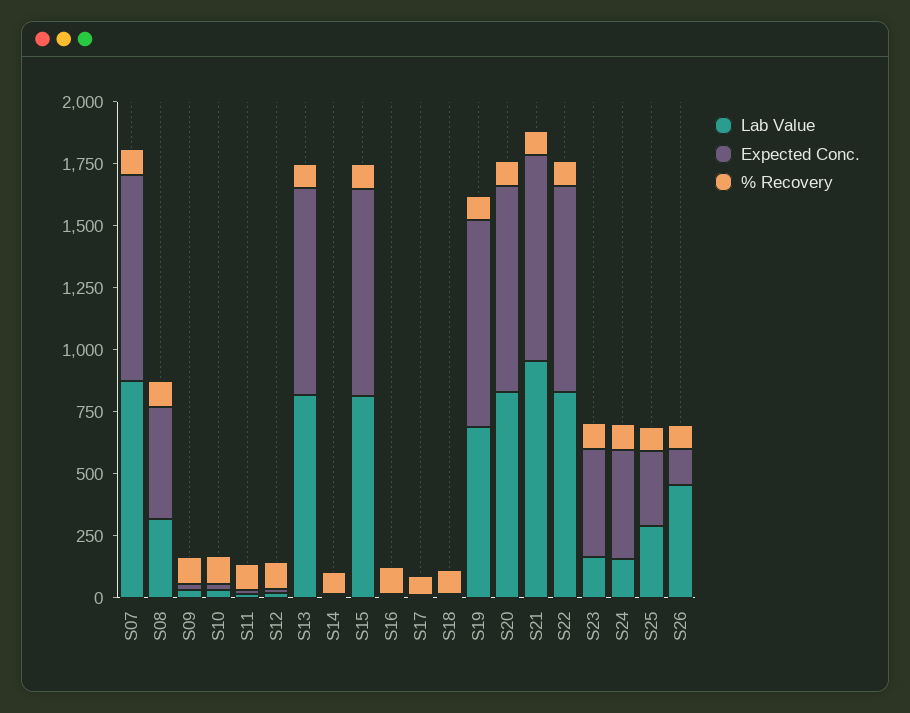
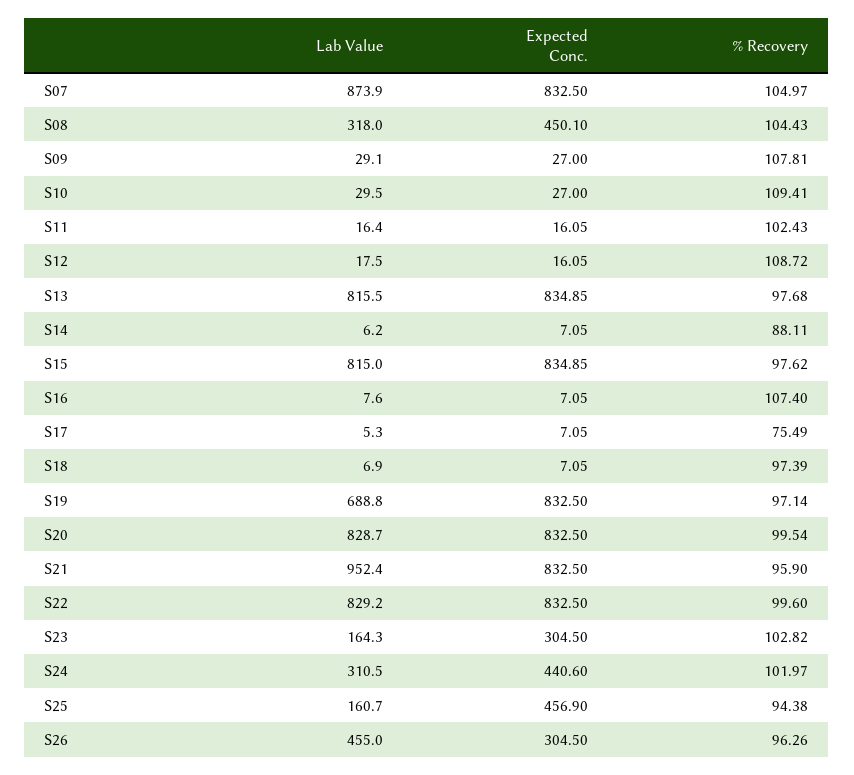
  {
    "Lab Value": {
      "S07": 873.9,
      "S08": 318,
      "S09": 29.1,
      "S10": 29.5,
      "S11": 16.4,
      "S12": 17.5,
      "S13": 815.5,
      "S14": 6.2,
      "S15": 815,
      "S16": 7.6,
      "S17": 5.3,
      "S18": 6.9,
      "S19": 688.8,
      "S20": 828.7,
      "S21": 952.4,
      "S22": 829.2,
      "S23": 164.3,
-     "S24": 150,
+     "S24": 310.5,
-     "S25": 300,
+     "S25": 160.7,
      "S26": 455
    },
    "Expected Conc.": {
      "S07": 832.5,
      "S08": 450.1,
      "S09": 27,
      "S10": 27,
      "S11": 16.05,
      "S12": 16.05,
      "S13": 834.85,
      "S14": 7.05,
      "S15": 834.85,
      "S16": 7.05,
      "S17": 7.05,
      "S18": 7.05,
      "S19": 832.5,
      "S20": 832.5,
      "S21": 832.5,
      "S22": 832.5,
-     "S23": 450,
+     "S23": 304.5,
      "S24": 440.6,
-     "S25": 300,
+     "S25": 456.9,
-     "S26": 150
+     "S26": 304.5
    },
    "% Recovery": {
      "S07": 104.97,
      "S08": 104.43,
      "S09": 107.81,
      "S10": 109.41,
      "S11": 102.43,
      "S12": 108.72,
      "S13": 97.68,
      "S14": 88.11,
      "S15": 97.62,
      "S16": 107.4,
      "S17": 75.49,
      "S18": 97.39,
      "S19": 97.14,
      "S20": 99.54,
      "S21": 95.9,
      "S22": 99.6,
      "S23": 102.82,
      "S24": 101.97,
      "S25": 94.38,
      "S26": 96.26
    }
  }

